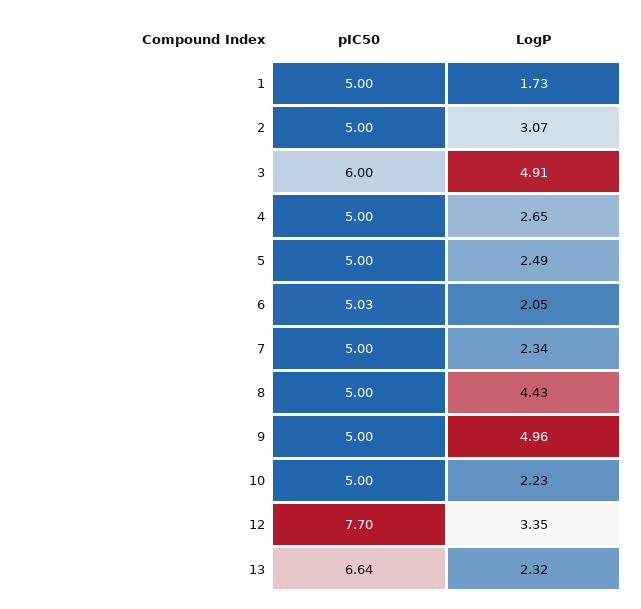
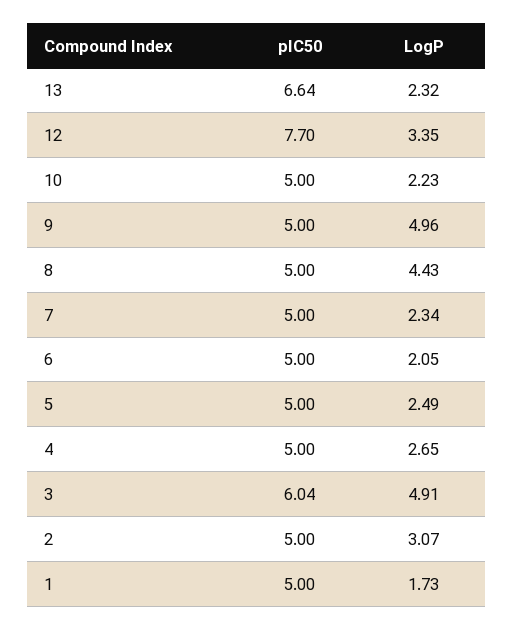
  {
    "pIC50": {
      "1": 5,
      "2": 5,
-     "3": 6,
+     "3": 6.04,
      "4": 5,
      "5": 5,
-     "6": 5.03,
+     "6": 5,
      "7": 5,
      "8": 5,
      "9": 5,
      "10": 5,
      "12": 7.7,
      "13": 6.64
    },
    "LogP": {
      "1": 1.73,
      "2": 3.07,
      "3": 4.91,
      "4": 2.65,
      "5": 2.49,
      "6": 2.05,
      "7": 2.34,
      "8": 4.43,
      "9": 4.96,
      "10": 2.23,
      "12": 3.35,
      "13": 2.32
    }
  }

